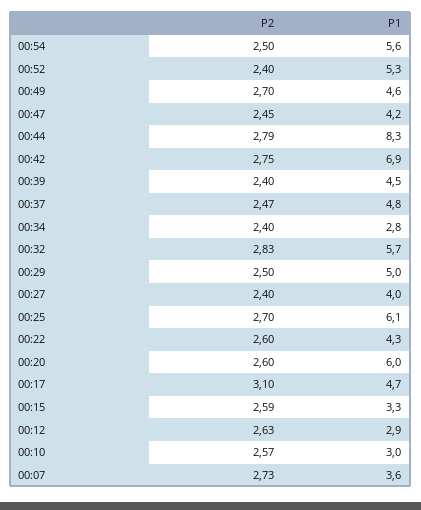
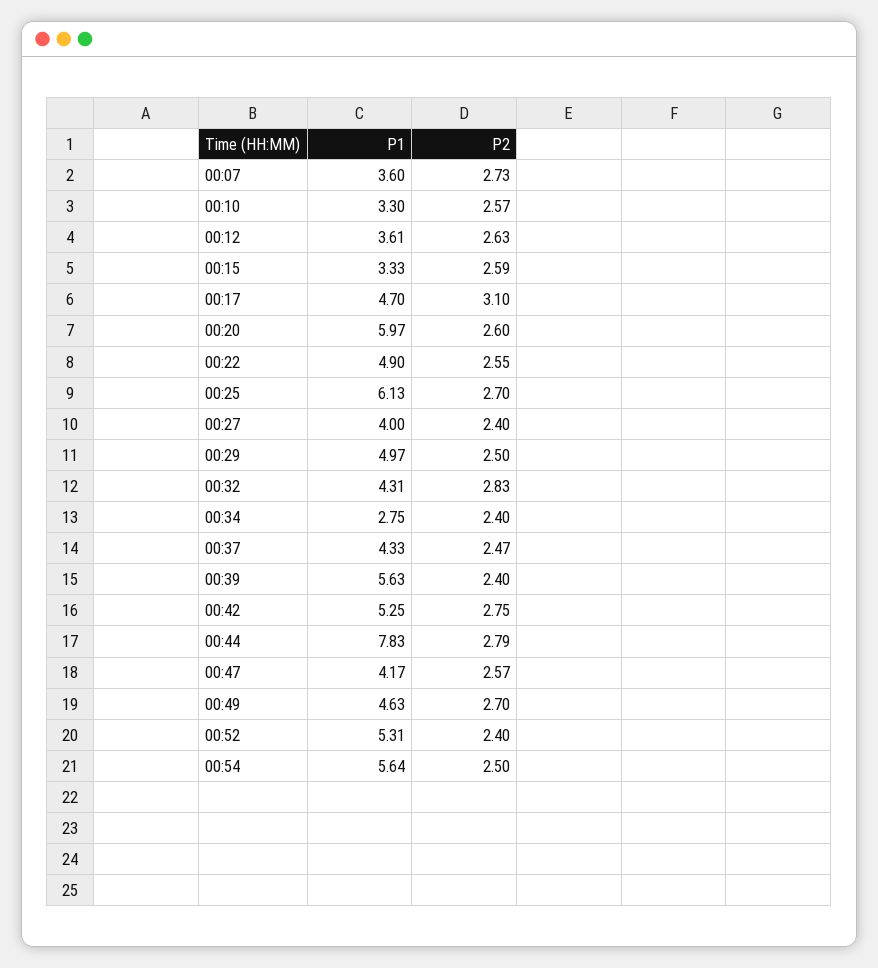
  {
    "P2": {
      "00:54": 2.5,
      "00:52": 2.4,
      "00:49": 2.7,
-     "00:47": 2.45,
+     "00:47": 2.57,
      "00:44": 2.79,
      "00:42": 2.75,
      "00:39": 2.4,
      "00:37": 2.47,
      "00:34": 2.4,
      "00:32": 2.83,
      "00:29": 2.5,
      "00:27": 2.4,
      "00:25": 2.7,
-     "00:22": 2.6,
+     "00:22": 2.55,
      "00:20": 2.6,
      "00:17": 3.1,
      "00:15": 2.59,
      "00:12": 2.63,
      "00:10": 2.57,
      "00:07": 2.73
    },
    "P1": {
      "00:54": 5.64,
      "00:52": 5.31,
      "00:49": 4.63,
      "00:47": 4.17,
-     "00:44": 8.3,
+     "00:44": 7.83,
-     "00:42": 6.9,
+     "00:42": 5.25,
-     "00:39": 4.5,
+     "00:39": 5.63,
-     "00:37": 4.8,
+     "00:37": 4.33,
      "00:34": 2.75,
-     "00:32": 5.7,
+     "00:32": 4.31,
      "00:29": 4.97,
      "00:27": 4,
      "00:25": 6.13,
-     "00:22": 4.3,
+     "00:22": 4.9,
      "00:20": 5.97,
      "00:17": 4.7,
      "00:15": 3.33,
-     "00:12": 2.9,
+     "00:12": 3.61,
-     "00:10": 3,
+     "00:10": 3.3,
      "00:07": 3.6
    }
  }

